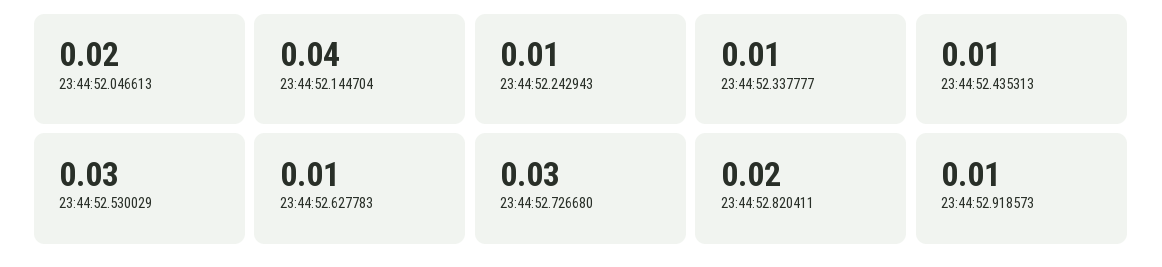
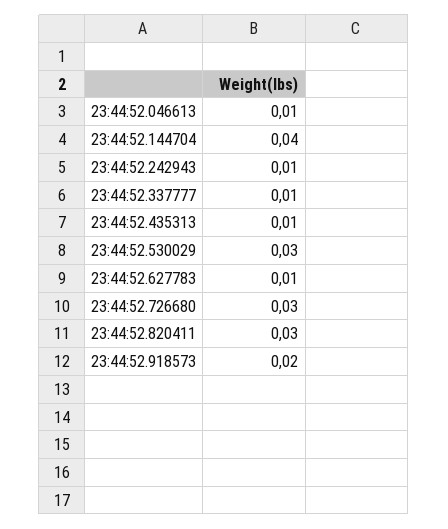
  {
-   "23:44:52.046613": 0.02,
+   "23:44:52.046613": 0.01,
    "23:44:52.144704": 0.04,
    "23:44:52.242943": 0.01,
    "23:44:52.337777": 0.01,
    "23:44:52.435313": 0.01,
    "23:44:52.530029": 0.03,
    "23:44:52.627783": 0.01,
    "23:44:52.726680": 0.03,
-   "23:44:52.820411": 0.02,
+   "23:44:52.820411": 0.03,
-   "23:44:52.918573": 0.01
+   "23:44:52.918573": 0.02
  }

